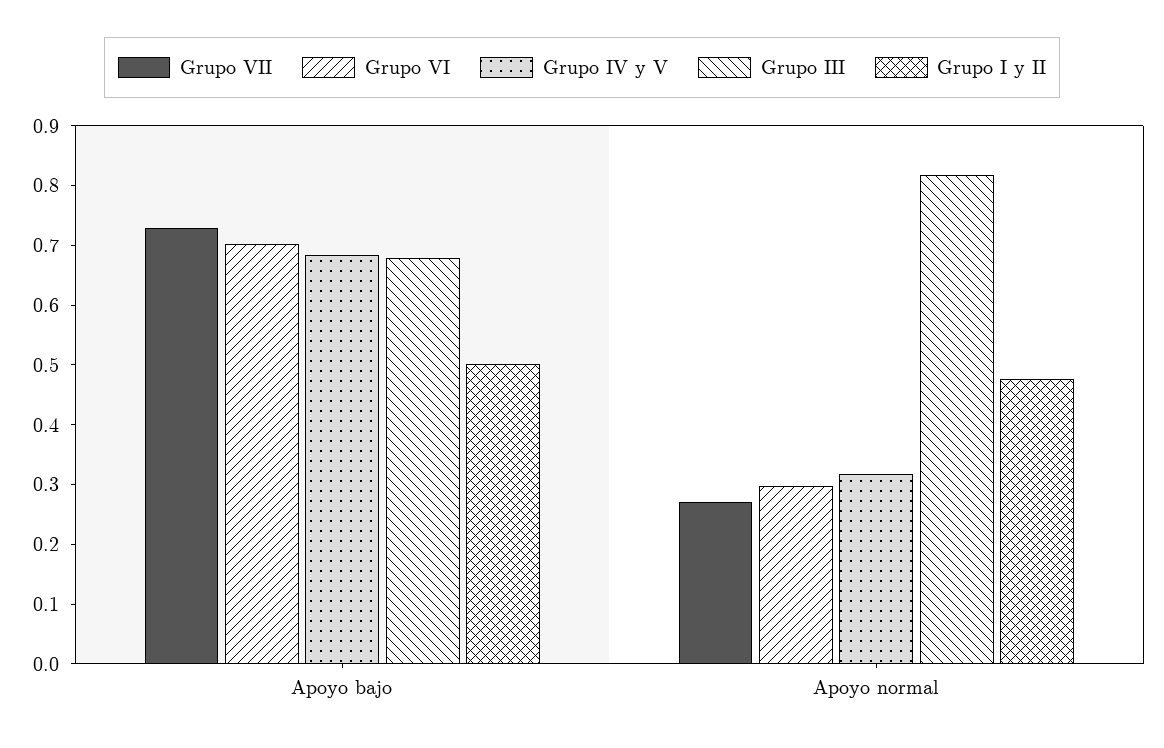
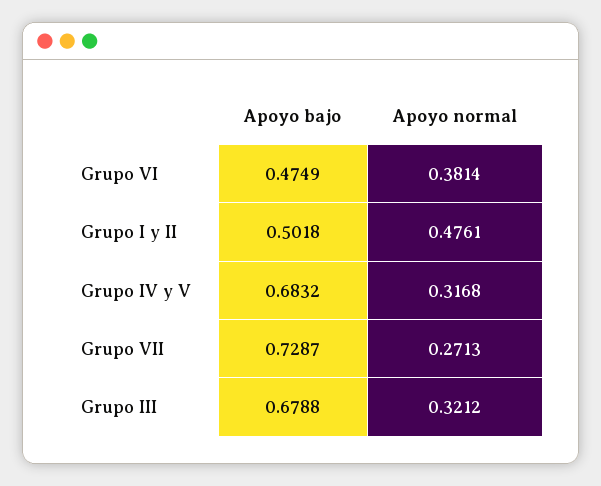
  {
    "Grupo VII": {
      "Apoyo bajo": 0.7287,
      "Apoyo normal": 0.2713
    },
    "Grupo VI": {
-     "Apoyo bajo": 0.7,
+     "Apoyo bajo": 0.4749,
-     "Apoyo normal": 0.3
+     "Apoyo normal": 0.3814
    },
    "Grupo IV y V": {
      "Apoyo bajo": 0.6832,
      "Apoyo normal": 0.3168
    },
    "Grupo III": {
      "Apoyo bajo": 0.6788,
-     "Apoyo normal": 0.82
+     "Apoyo normal": 0.3212
    },
    "Grupo I y II": {
      "Apoyo bajo": 0.5018,
      "Apoyo normal": 0.4761
    }
  }

